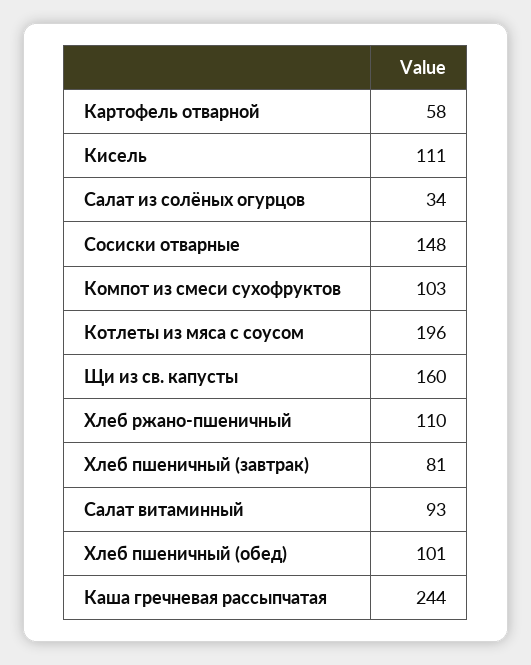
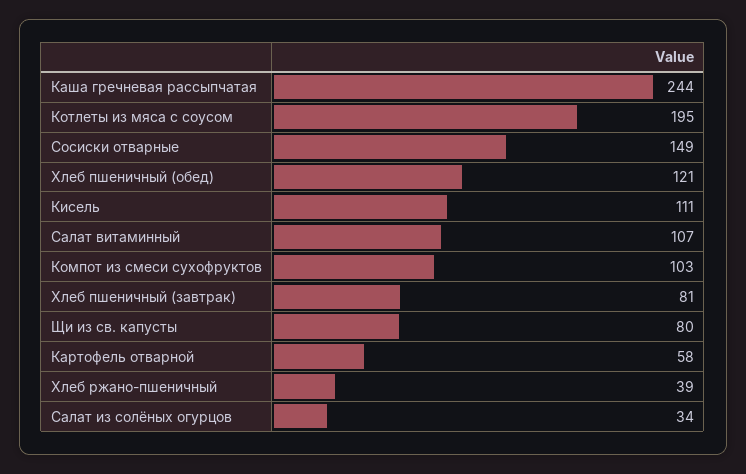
  {
    "Картофель отварной": 58,
    "Кисель": 111,
    "Салат из солёных огурцов": 34,
-   "Сосиски отварные": 148,
+   "Сосиски отварные": 149,
    "Компот из смеси сухофруктов": 103,
-   "Котлеты из мяса с соусом": 196,
+   "Котлеты из мяса с соусом": 195,
-   "Щи из св. капусты": 160,
+   "Щи из св. капусты": 80,
-   "Хлеб ржано-пшеничный": 110,
+   "Хлеб ржано-пшеничный": 39,
    "Хлеб пшеничный (завтрак)": 81,
-   "Салат витаминный": 93,
+   "Салат витаминный": 107,
-   "Хлеб пшеничный (обед)": 101,
+   "Хлеб пшеничный (обед)": 121,
    "Каша гречневая рассыпчатая": 244
  }

